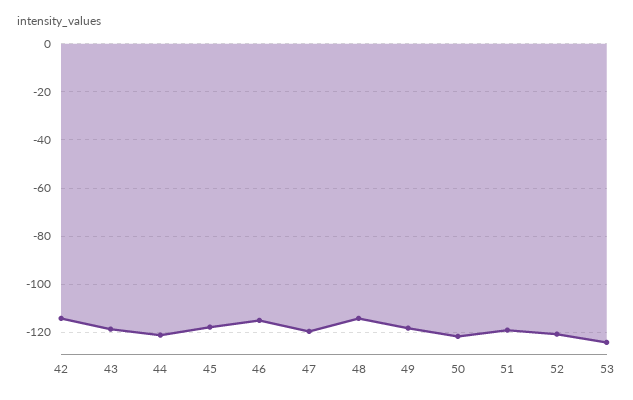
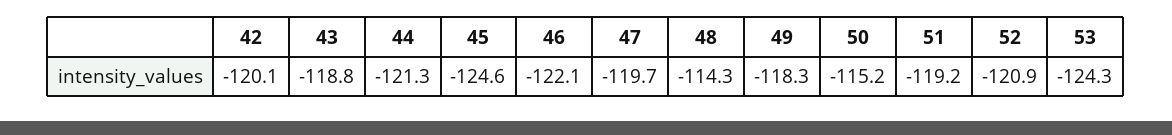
  {
-   "42": -115,
+   "42": -120.1,
    "43": -118.8,
    "44": -121.3,
-   "45": -117.5,
+   "45": -124.6,
-   "46": -115,
+   "46": -122.1,
    "47": -119.7,
    "48": -114.3,
    "49": -118.3,
-   "50": -122.5,
+   "50": -115.2,
    "51": -119.2,
    "52": -120.9,
    "53": -124.3
  }

